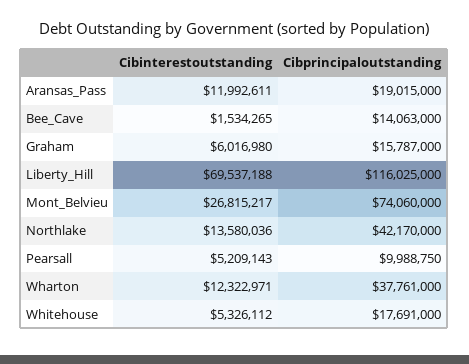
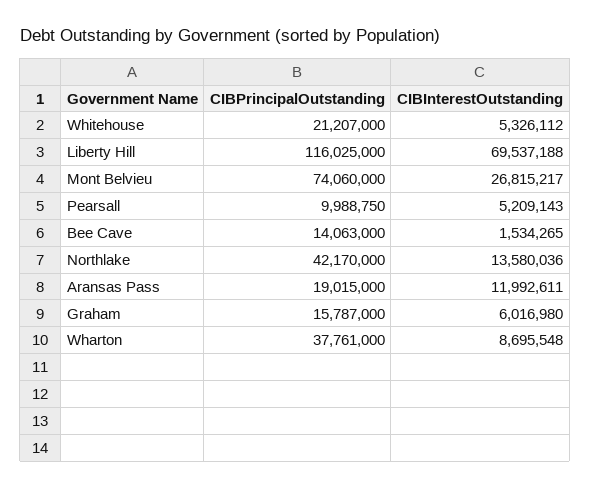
  {
    "Cibinterestoutstanding": {
      "Aransas_Pass": 11992611,
      "Bee_Cave": 1534265,
      "Graham": 6016980,
      "Liberty_Hill": 69537188,
      "Mont_Belvieu": 26815217,
      "Northlake": 13580036,
      "Pearsall": 5209143,
-     "Wharton": 12322971,
+     "Wharton": 8695548,
      "Whitehouse": 5326112
    },
    "Cibprincipaloutstanding": {
      "Aransas_Pass": 19015000,
      "Bee_Cave": 14063000,
      "Graham": 15787000,
      "Liberty_Hill": 116025000,
      "Mont_Belvieu": 74060000,
      "Northlake": 42170000,
      "Pearsall": 9988750,
      "Wharton": 37761000,
-     "Whitehouse": 17691000
+     "Whitehouse": 21207000
    }
  }

